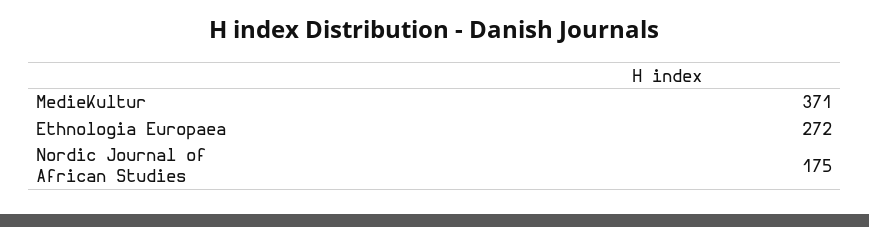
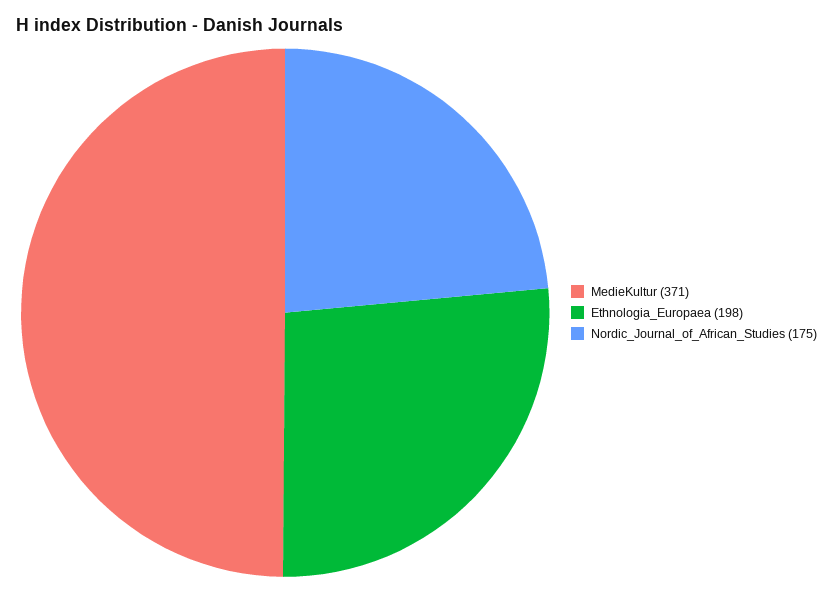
  {
    "MedieKultur": 371,
-   "Ethnologia Europaea": 272,
+   "Ethnologia Europaea": 198,
    "Nordic Journal of African Studies": 175
  }

